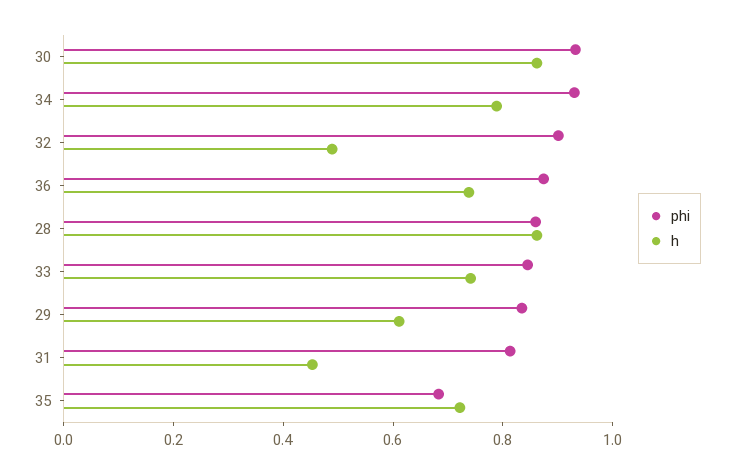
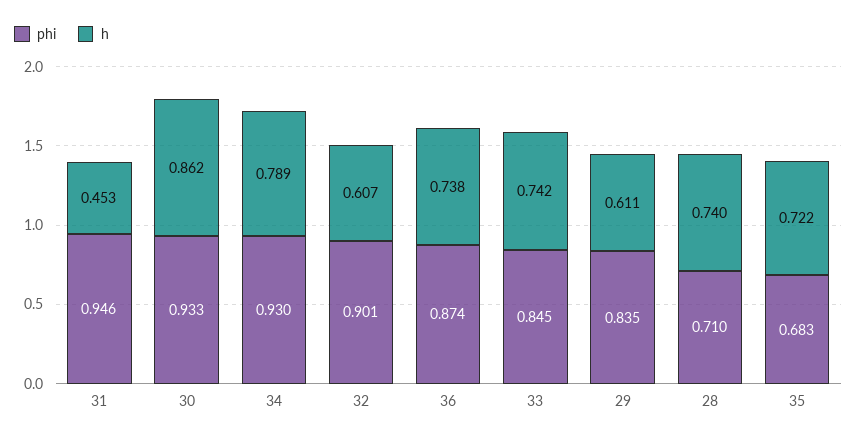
  {
    "phi": {
      "30": 0.933,
      "34": 0.93,
      "32": 0.901,
      "36": 0.874,
-     "28": 0.85,
+     "28": 0.71,
      "33": 0.845,
      "29": 0.835,
-     "31": 0.8,
+     "31": 0.946,
      "35": 0.683
    },
    "h": {
      "30": 0.862,
      "34": 0.789,
-     "32": 0.5,
+     "32": 0.607,
      "36": 0.738,
-     "28": 0.85,
+     "28": 0.74,
      "33": 0.742,
      "29": 0.611,
      "31": 0.453,
      "35": 0.722
    }
  }

